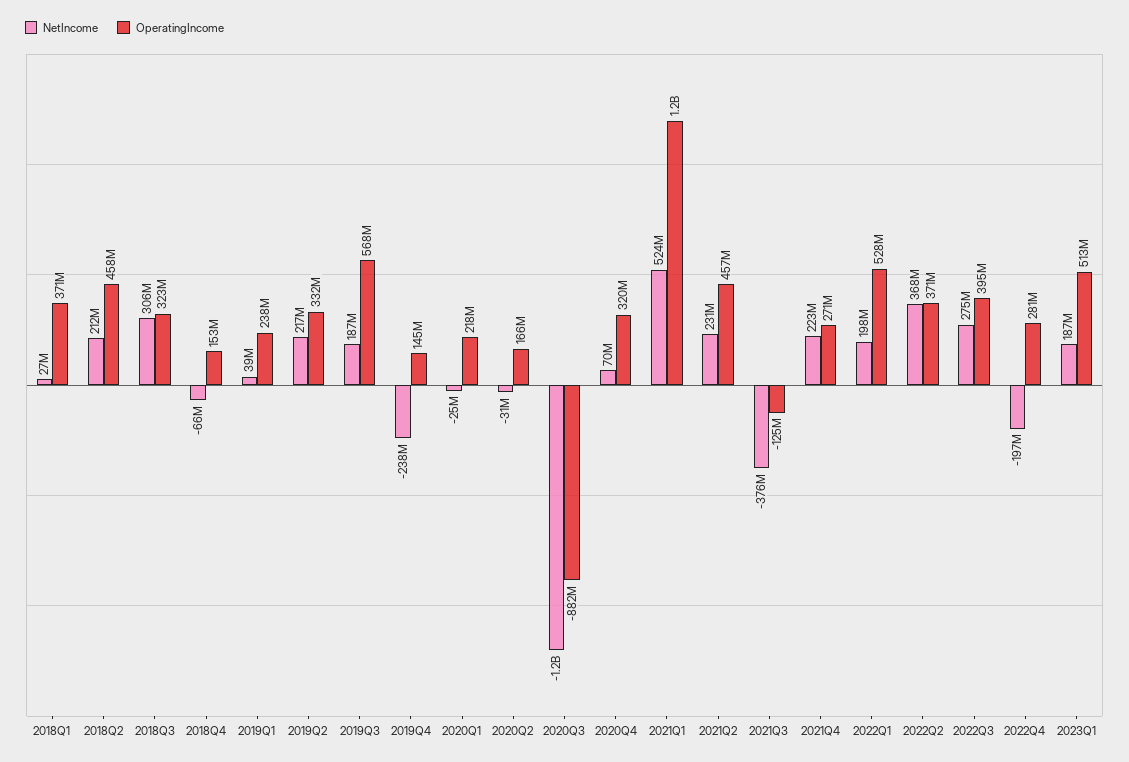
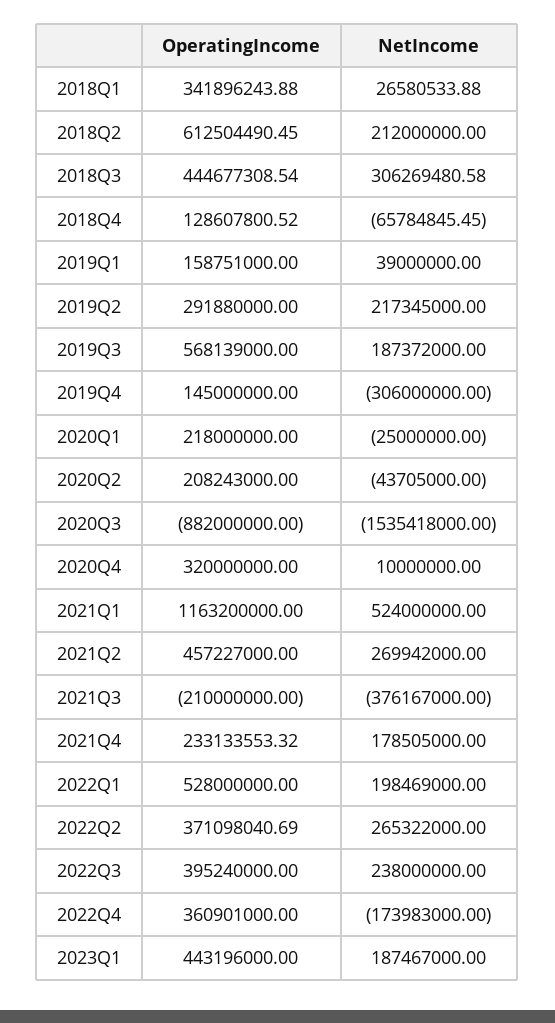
  {
    "NetIncome": {
      "2018Q1": 26580533.88,
      "2018Q2": 212000000,
      "2018Q3": 306269480.58,
      "2018Q4": -65784845.45,
      "2019Q1": 39000000,
      "2019Q2": 217345000,
      "2019Q3": 187372000,
-     "2019Q4": -238000000,
+     "2019Q4": -306000000,
      "2020Q1": -25000000,
-     "2020Q2": -31000000,
+     "2020Q2": -43705000,
-     "2020Q3": -1200000000,
+     "2020Q3": -1535418000,
-     "2020Q4": 70000000,
+     "2020Q4": 10000000,
      "2021Q1": 524000000,
-     "2021Q2": 231000000,
+     "2021Q2": 269942000,
      "2021Q3": -376167000,
-     "2021Q4": 223000000,
+     "2021Q4": 178505000,
      "2022Q1": 198469000,
-     "2022Q2": 368000000,
+     "2022Q2": 265322000,
-     "2022Q3": 275000000,
+     "2022Q3": 238000000,
-     "2022Q4": -197000000,
+     "2022Q4": -173983000,
      "2023Q1": 187467000
    },
    "OperatingIncome": {
-     "2018Q1": 371000000,
+     "2018Q1": 341896243.88,
-     "2018Q2": 458000000,
+     "2018Q2": 612504490.45,
-     "2018Q3": 323000000,
+     "2018Q3": 444677308.54,
-     "2018Q4": 153000000,
+     "2018Q4": 128607800.52,
-     "2019Q1": 238000000,
+     "2019Q1": 158751000,
-     "2019Q2": 332000000,
+     "2019Q2": 291880000,
      "2019Q3": 568139000,
      "2019Q4": 145000000,
      "2020Q1": 218000000,
-     "2020Q2": 166000000,
+     "2020Q2": 208243000,
      "2020Q3": -882000000,
      "2020Q4": 320000000,
      "2021Q1": 1163200000,
      "2021Q2": 457227000,
-     "2021Q3": -125000000,
+     "2021Q3": -210000000,
-     "2021Q4": 271000000,
+     "2021Q4": 233133553.32,
      "2022Q1": 528000000,
      "2022Q2": 371098040.69,
      "2022Q3": 395240000,
-     "2022Q4": 281000000,
+     "2022Q4": 360901000,
-     "2023Q1": 513000000
+     "2023Q1": 443196000
    }
  }

